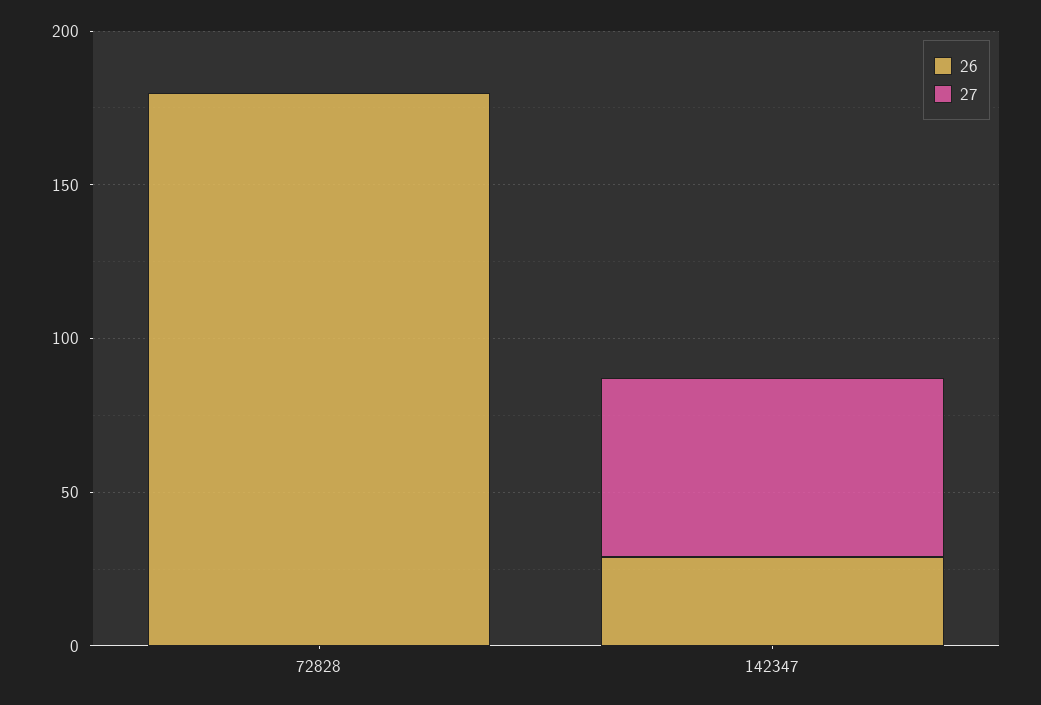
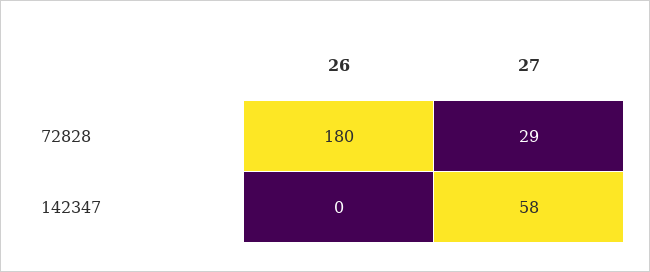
  {
    "26": {
      "72828": 180,
-     "142347": 30
+     "142347": 0
    },
    "27": {
-     "72828": 0,
+     "72828": 29,
      "142347": 58
    }
  }

